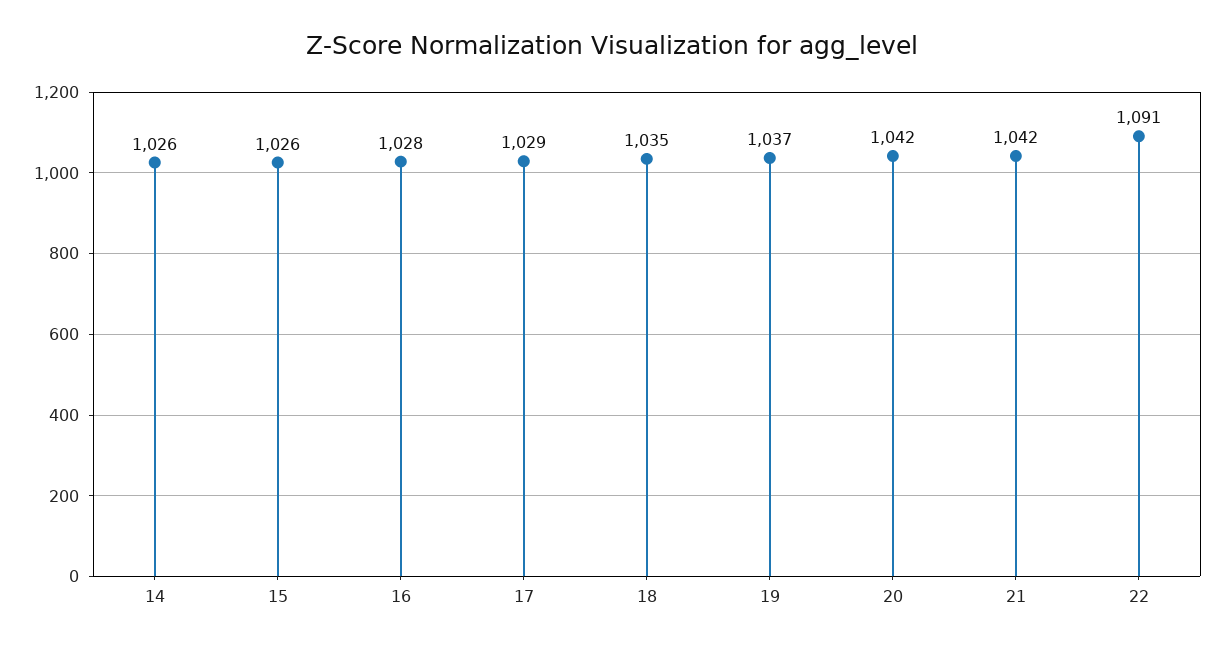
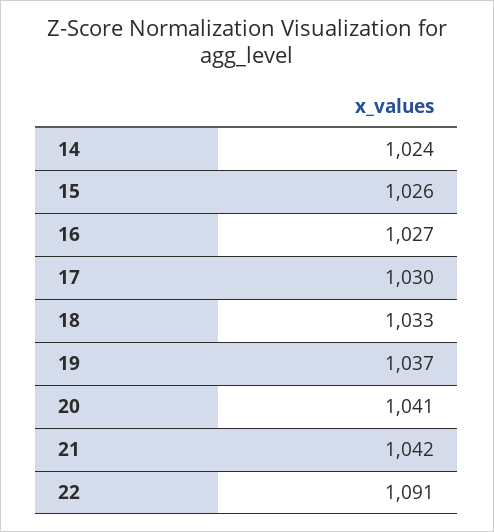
  {
-   "14": 1026,
+   "14": 1024,
    "15": 1026,
-   "16": 1028,
+   "16": 1027,
-   "17": 1029,
+   "17": 1030,
-   "18": 1035,
+   "18": 1033,
    "19": 1037,
-   "20": 1042,
+   "20": 1041,
    "21": 1042,
    "22": 1091
  }

